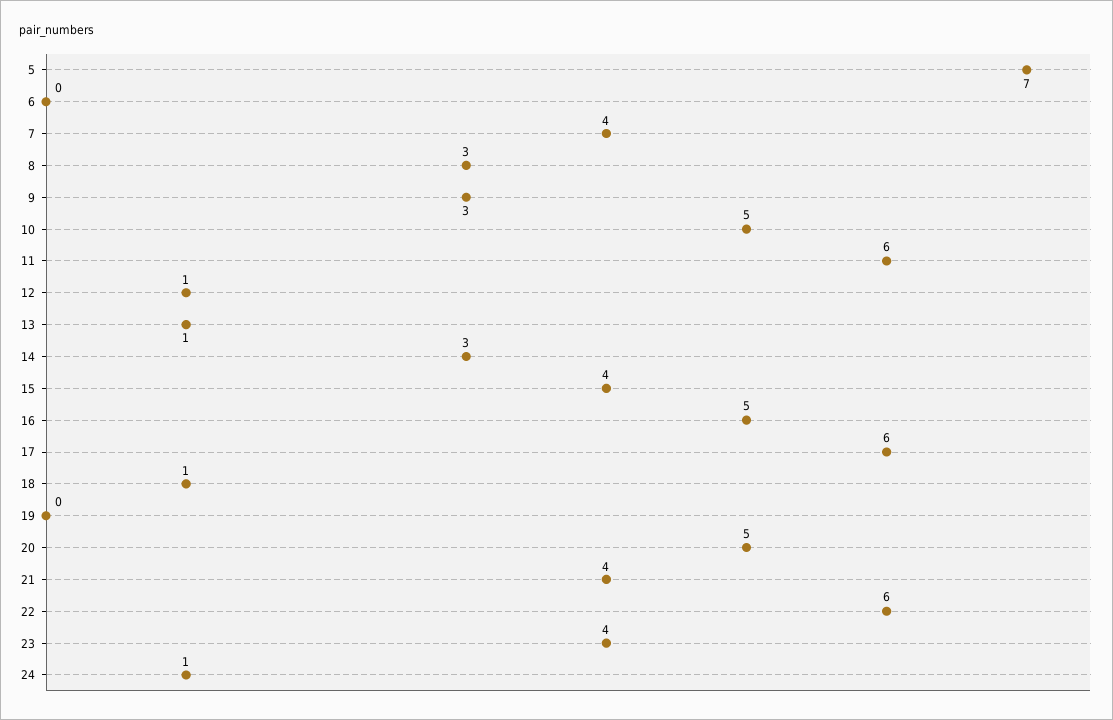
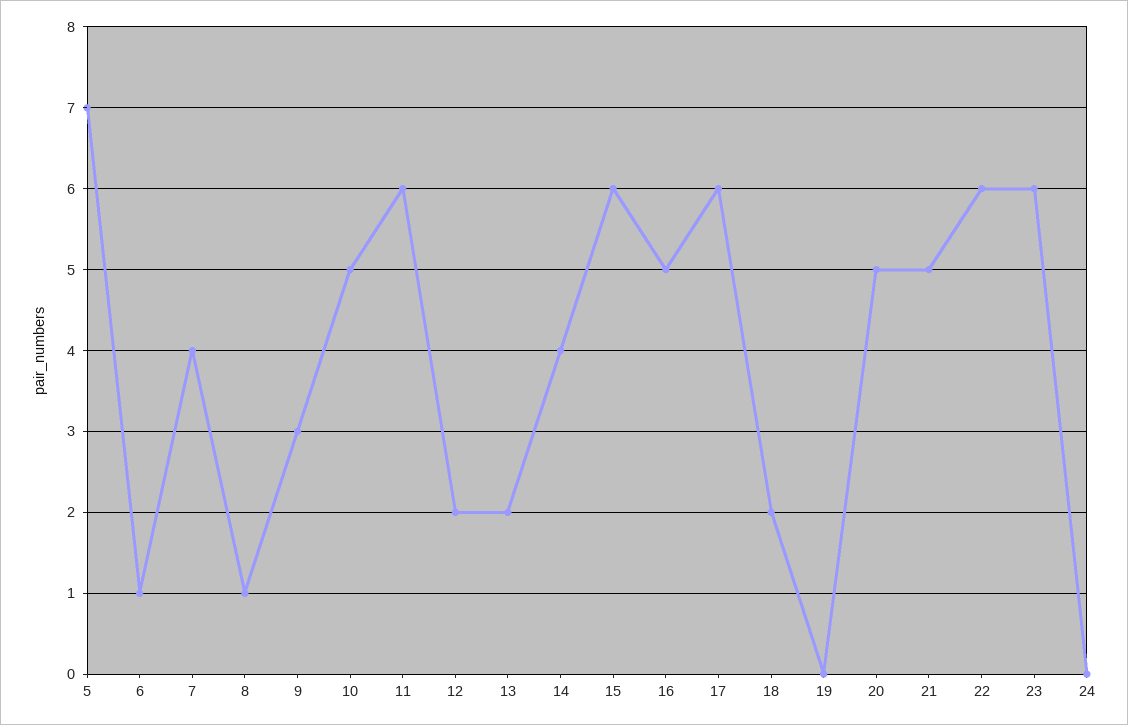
  {
    "5": 7,
-   "6": 0,
+   "6": 1,
    "7": 4,
-   "8": 3,
+   "8": 1,
    "9": 3,
    "10": 5,
    "11": 6,
-   "12": 1,
+   "12": 2,
-   "13": 1,
+   "13": 2,
-   "14": 3,
+   "14": 4,
-   "15": 4,
+   "15": 6,
    "16": 5,
    "17": 6,
-   "18": 1,
+   "18": 2,
    "19": 0,
    "20": 5,
-   "21": 4,
+   "21": 5,
    "22": 6,
-   "23": 4,
+   "23": 6,
-   "24": 1
+   "24": 0
  }

